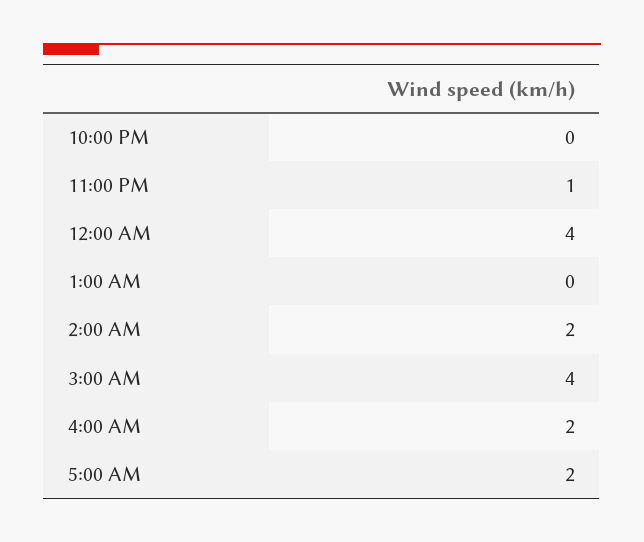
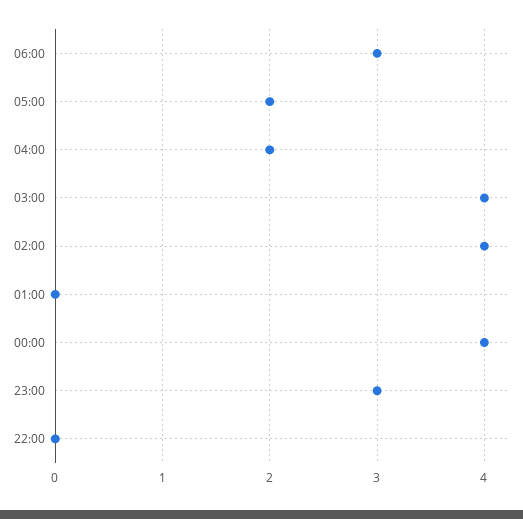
  {
    "10:00 PM": 0,
-   "11:00 PM": 1,
+   "11:00 PM": 3,
    "12:00 AM": 4,
    "1:00 AM": 0,
-   "2:00 AM": 2,
+   "2:00 AM": 4,
    "3:00 AM": 4,
    "4:00 AM": 2,
-   "5:00 AM": 2
+   "5:00 AM": 2,
+   "06:00": 3
  }

